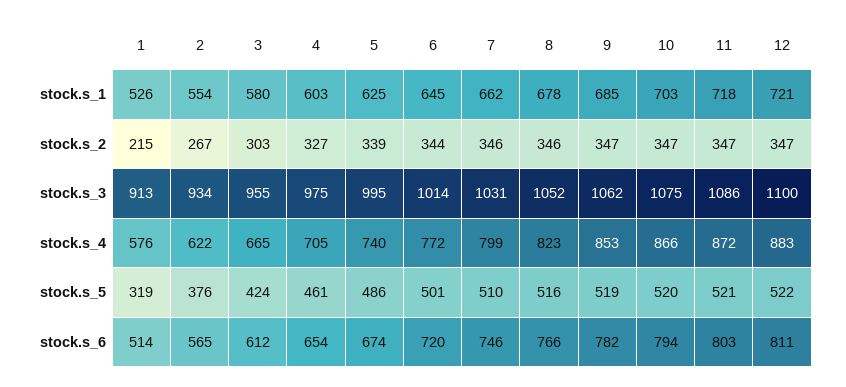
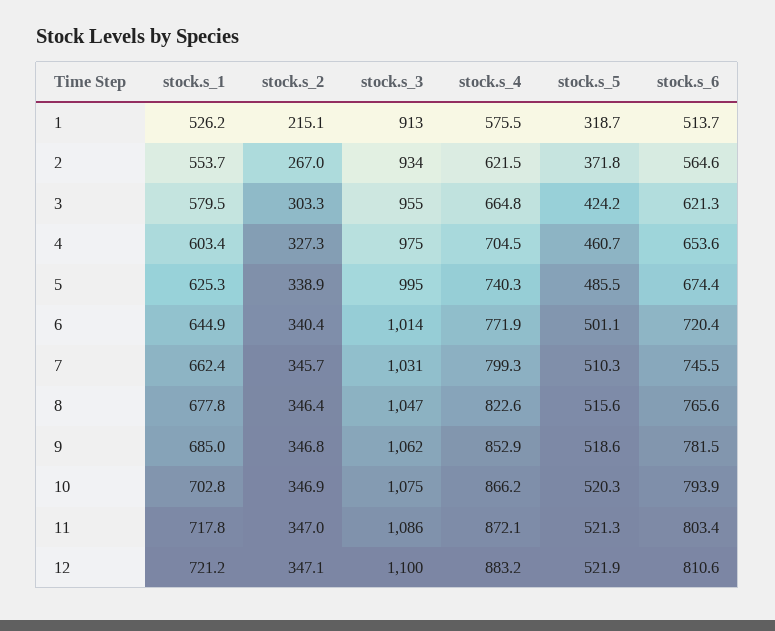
  {
    "1": {
      "stock.s_1": 526.2,
      "stock.s_2": 215.1,
      "stock.s_3": 913,
      "stock.s_4": 575.5,
      "stock.s_5": 318.7,
      "stock.s_6": 513.7
    },
    "2": {
      "stock.s_1": 553.7,
      "stock.s_2": 267,
      "stock.s_3": 934,
      "stock.s_4": 621.5,
-     "stock.s_5": 376,
+     "stock.s_5": 371.8,
      "stock.s_6": 564.6
    },
    "3": {
      "stock.s_1": 579.5,
      "stock.s_2": 303.3,
      "stock.s_3": 955,
      "stock.s_4": 664.8,
      "stock.s_5": 424.2,
-     "stock.s_6": 612
+     "stock.s_6": 621.3
    },
    "4": {
      "stock.s_1": 603.4,
      "stock.s_2": 327.3,
      "stock.s_3": 975,
      "stock.s_4": 704.5,
      "stock.s_5": 460.7,
      "stock.s_6": 653.6
    },
    "5": {
      "stock.s_1": 625.3,
      "stock.s_2": 338.9,
      "stock.s_3": 995,
      "stock.s_4": 740.3,
      "stock.s_5": 485.5,
      "stock.s_6": 674.4
    },
    "6": {
      "stock.s_1": 644.9,
-     "stock.s_2": 344,
+     "stock.s_2": 340.4,
      "stock.s_3": 1014,
      "stock.s_4": 771.9,
      "stock.s_5": 501.1,
      "stock.s_6": 720.4
    },
    "7": {
      "stock.s_1": 662.4,
      "stock.s_2": 345.7,
      "stock.s_3": 1031,
      "stock.s_4": 799.3,
      "stock.s_5": 510.3,
      "stock.s_6": 745.5
    },
    "8": {
      "stock.s_1": 677.8,
      "stock.s_2": 346.4,
-     "stock.s_3": 1052,
+     "stock.s_3": 1047,
      "stock.s_4": 822.6,
      "stock.s_5": 515.6,
      "stock.s_6": 765.6
    },
    "9": {
      "stock.s_1": 685,
      "stock.s_2": 346.8,
      "stock.s_3": 1062,
      "stock.s_4": 852.9,
      "stock.s_5": 518.6,
      "stock.s_6": 781.5
    },
    "10": {
      "stock.s_1": 702.8,
      "stock.s_2": 346.9,
      "stock.s_3": 1075,
      "stock.s_4": 866.2,
      "stock.s_5": 520.3,
      "stock.s_6": 793.9
    },
    "11": {
      "stock.s_1": 717.8,
      "stock.s_2": 347,
      "stock.s_3": 1086,
      "stock.s_4": 872.1,
      "stock.s_5": 521.3,
      "stock.s_6": 803.4
    },
    "12": {
      "stock.s_1": 721.2,
      "stock.s_2": 347.1,
      "stock.s_3": 1100,
      "stock.s_4": 883.2,
      "stock.s_5": 521.9,
      "stock.s_6": 810.6
    }
  }

